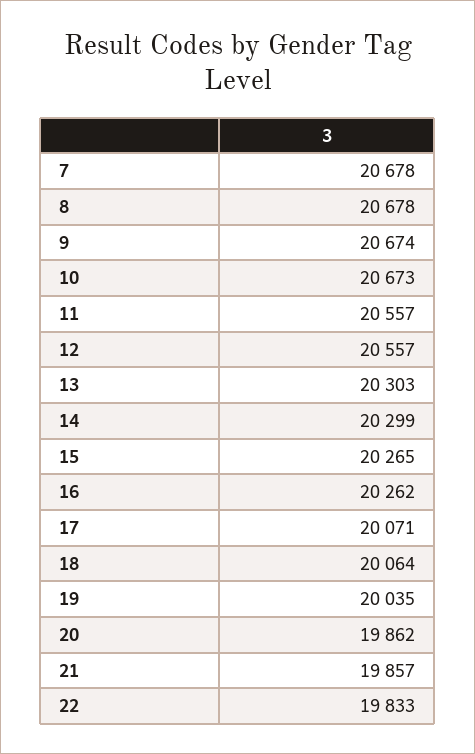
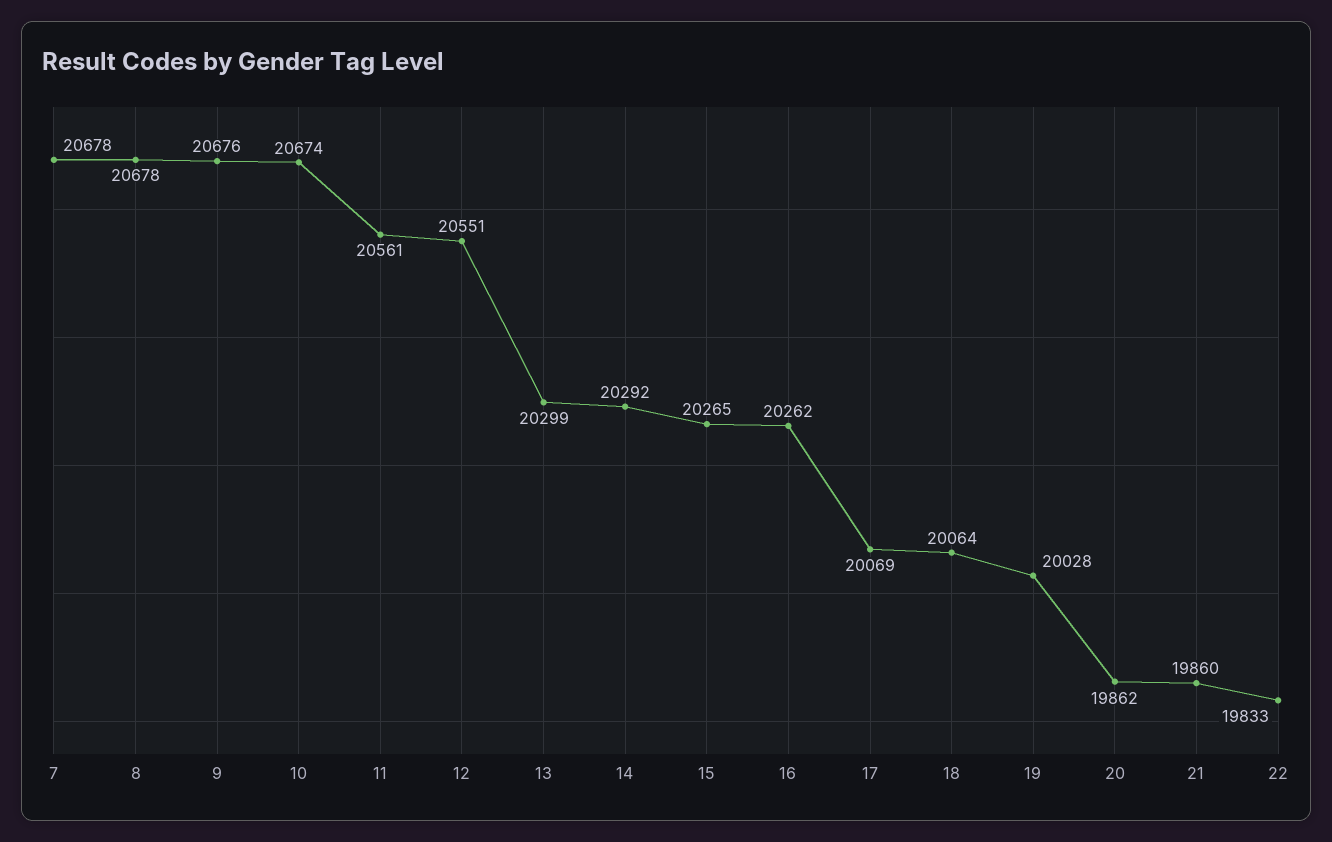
  {
    "7": 20678,
    "8": 20678,
-   "9": 20674,
+   "9": 20676,
-   "10": 20673,
+   "10": 20674,
-   "11": 20557,
+   "11": 20561,
-   "12": 20557,
+   "12": 20551,
-   "13": 20303,
+   "13": 20299,
-   "14": 20299,
+   "14": 20292,
    "15": 20265,
    "16": 20262,
-   "17": 20071,
+   "17": 20069,
    "18": 20064,
-   "19": 20035,
+   "19": 20028,
    "20": 19862,
-   "21": 19857,
+   "21": 19860,
    "22": 19833
  }

